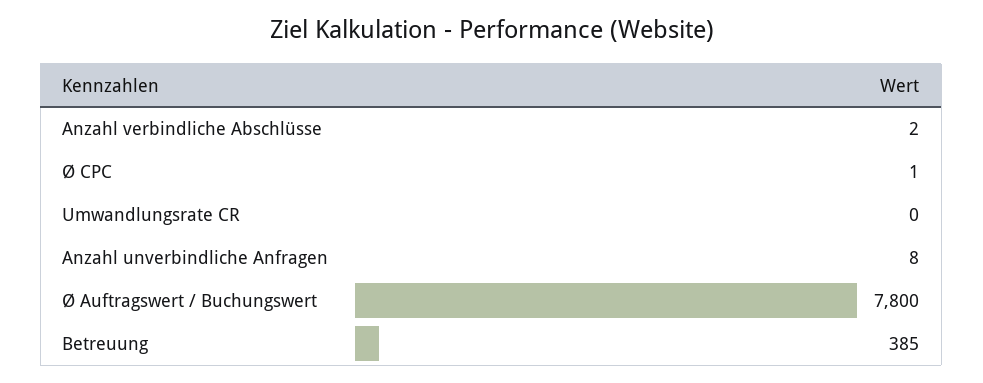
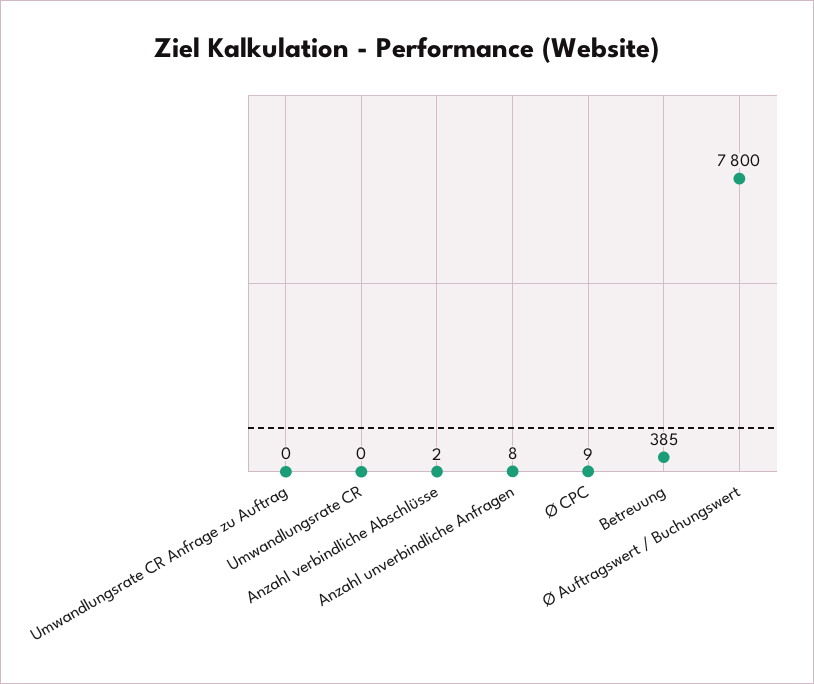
  {
    "Anzahl verbindliche Abschlüsse": 2,
-   "Ø CPC": 1,
+   "Ø CPC": 9,
    "Umwandlungsrate CR": 0,
    "Anzahl unverbindliche Anfragen": 8,
    "Ø Auftragswert / Buchungswert": 7800,
-   "Betreuung": 385
+   "Betreuung": 385,
+   "Umwandlungsrate CR Anfrage zu Auftrag": 0
  }

